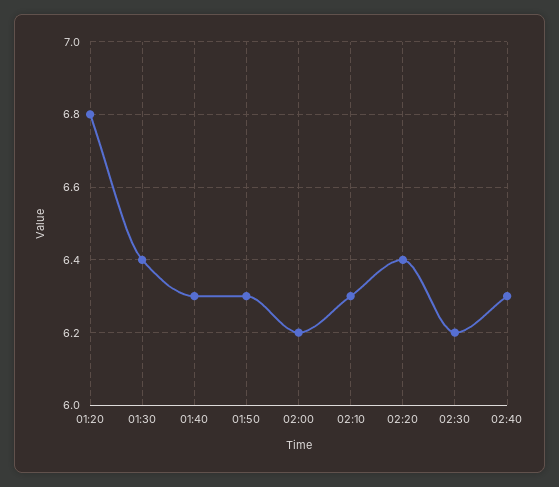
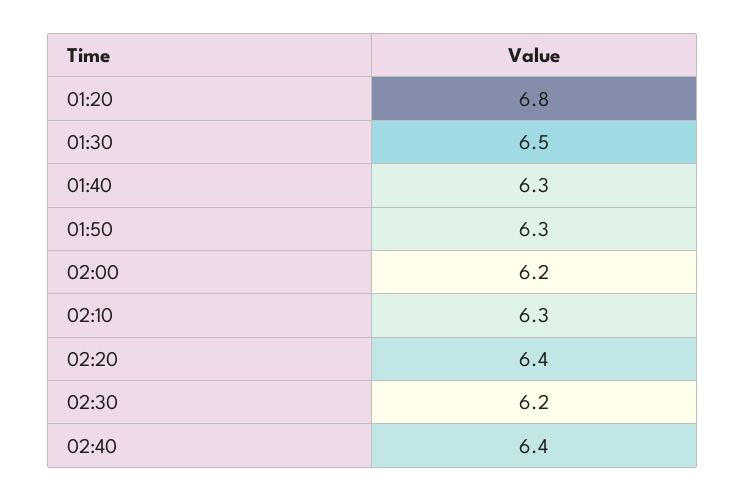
  {
    "01:20": 6.8,
-   "01:30": 6.4,
+   "01:30": 6.5,
    "01:40": 6.3,
    "01:50": 6.3,
    "02:00": 6.2,
    "02:10": 6.3,
    "02:20": 6.4,
    "02:30": 6.2,
-   "02:40": 6.3
+   "02:40": 6.4
  }

